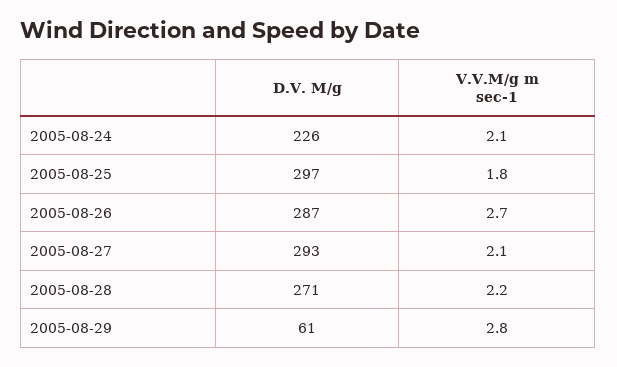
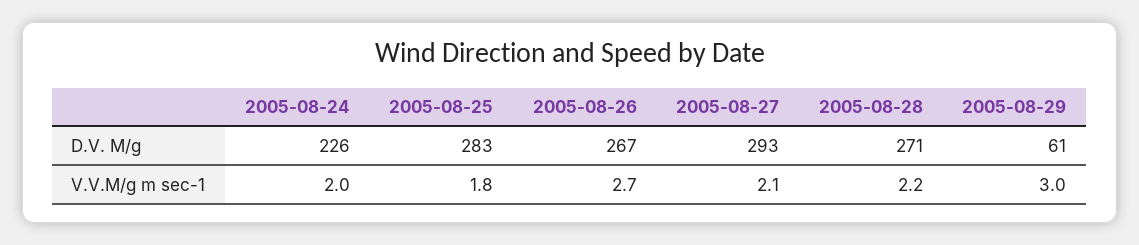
  {
    "D.V. M/g": {
      "2005-08-24": 226,
-     "2005-08-25": 297,
+     "2005-08-25": 283,
-     "2005-08-26": 287,
+     "2005-08-26": 267,
      "2005-08-27": 293,
      "2005-08-28": 271,
      "2005-08-29": 61
    },
    "V.V.M/g m sec-1": {
-     "2005-08-24": 2.1,
+     "2005-08-24": 2,
      "2005-08-25": 1.8,
      "2005-08-26": 2.7,
      "2005-08-27": 2.1,
      "2005-08-28": 2.2,
-     "2005-08-29": 2.8
+     "2005-08-29": 3
    }
  }

